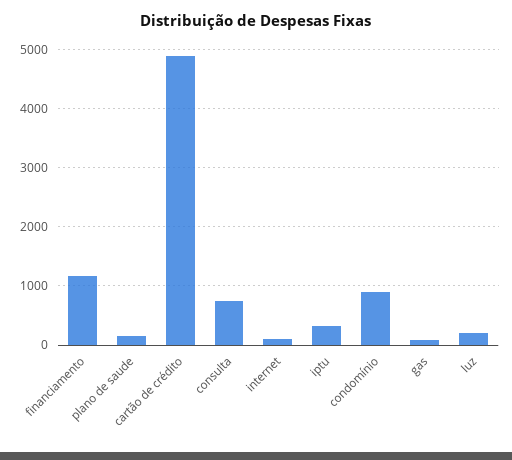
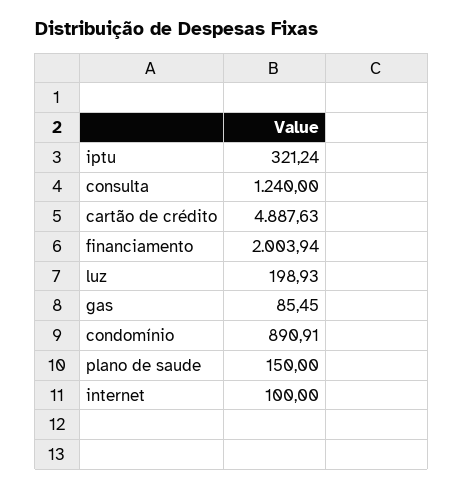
  {
-   "financiamento": 1200,
+   "financiamento": 2003.94,
    "plano de saude": 150,
    "cartão de crédito": 4887.63,
-   "consulta": 800,
+   "consulta": 1240,
    "internet": 100,
    "iptu": 321.24,
    "condomínio": 890.91,
    "gas": 85.45,
    "luz": 198.93
  }

